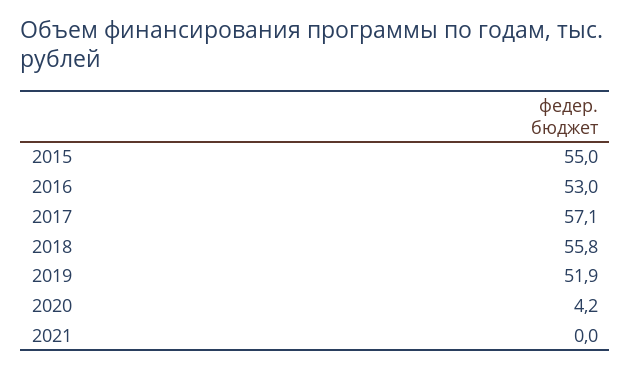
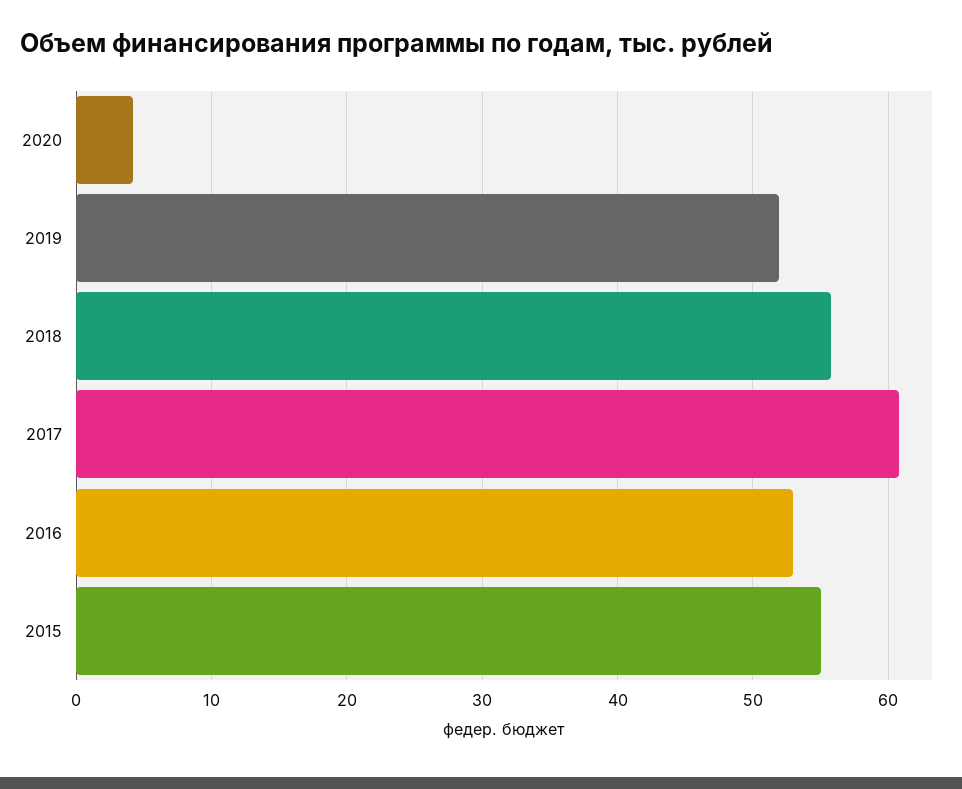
  {
    "2015": 55,
    "2016": 53,
-   "2017": 57.1,
+   "2017": 61,
    "2018": 55.8,
    "2019": 51.9,
-   "2020": 4.2,
+   "2020": 4.2
-   "2021": 0
  }

